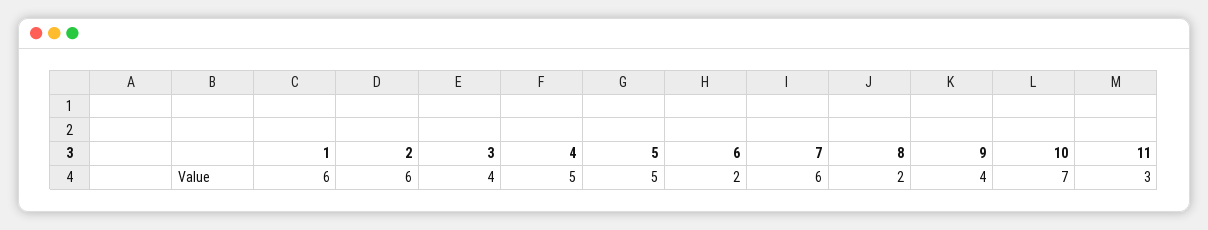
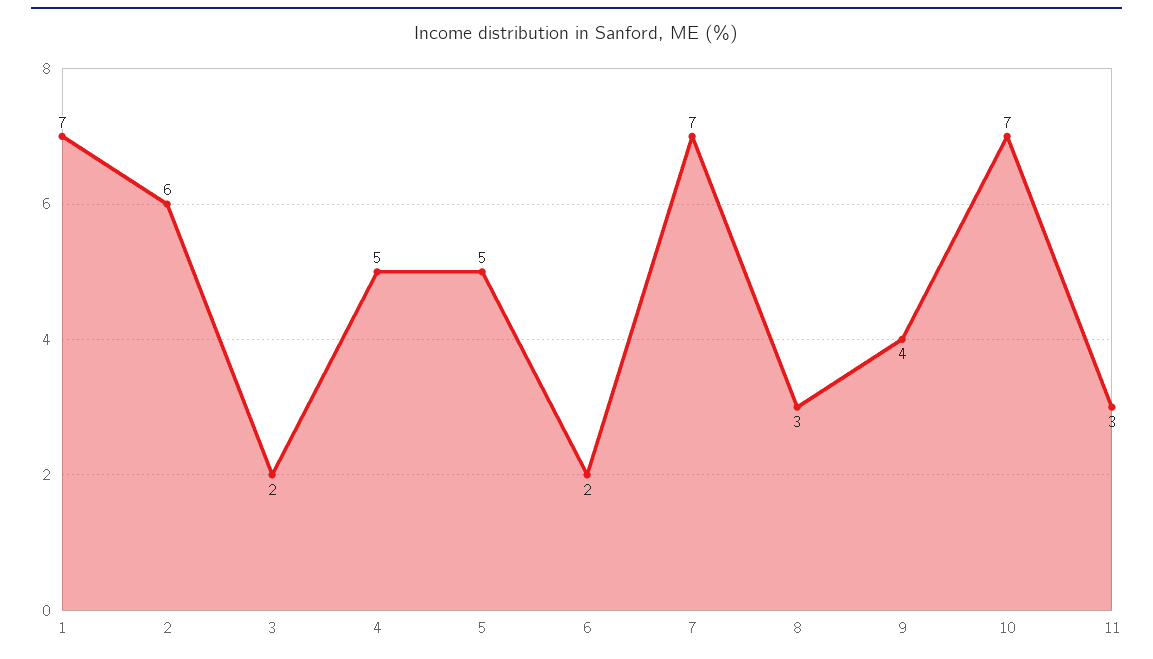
  {
-   "1": 6,
+   "1": 7,
    "2": 6,
-   "3": 4,
+   "3": 2,
    "4": 5,
    "5": 5,
    "6": 2,
-   "7": 6,
+   "7": 7,
-   "8": 2,
+   "8": 3,
    "9": 4,
    "10": 7,
    "11": 3
  }

